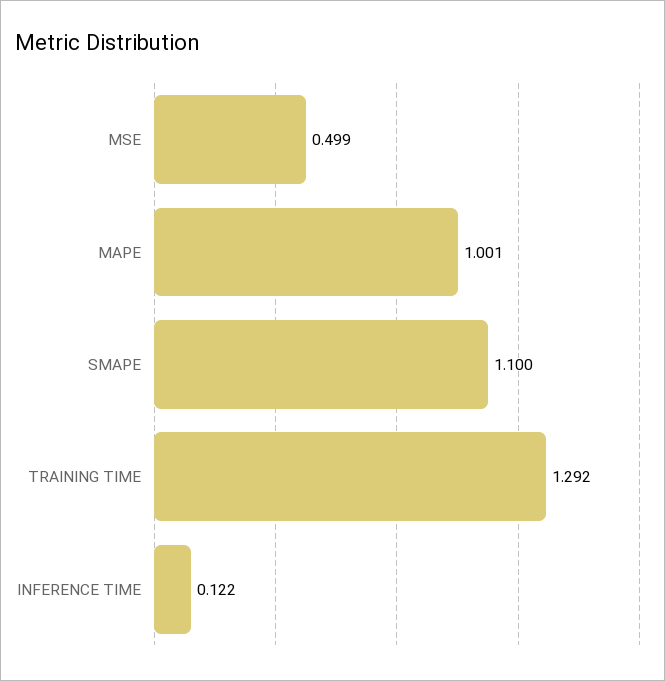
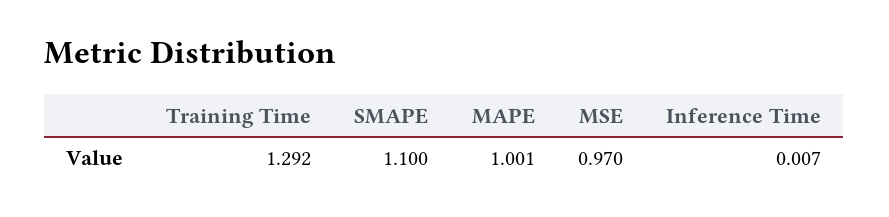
  {
-   "MSE": 0.499,
+   "MSE": 0.97,
    "MAPE": 1.001,
    "SMAPE": 1.1,
    "TRAINING TIME": 1.292,
-   "INFERENCE TIME": 0.122
+   "INFERENCE TIME": 0.007
  }

